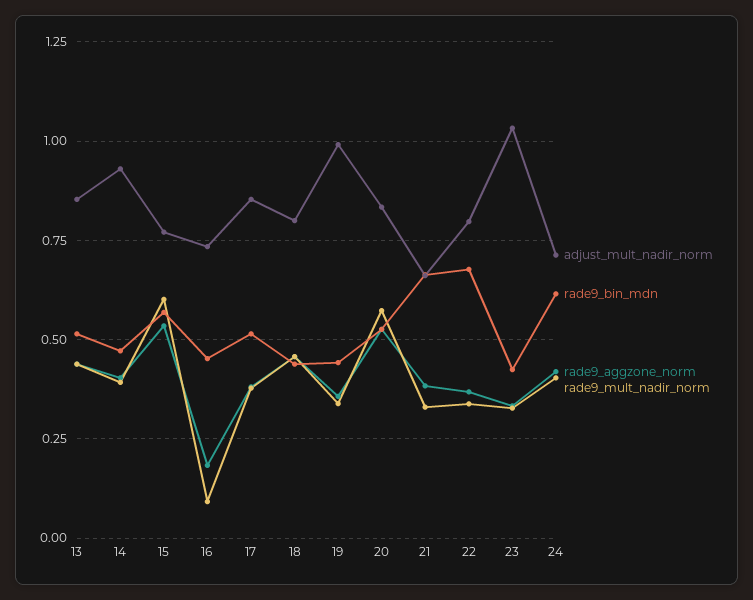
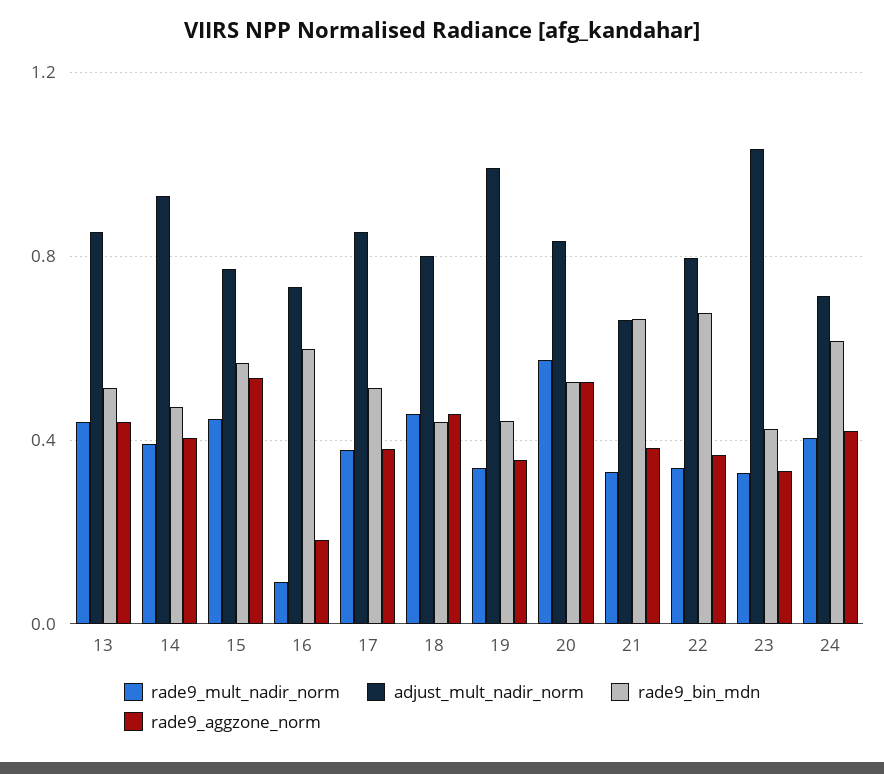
  {
    "adjust_mult_nadir_norm": {
      "13": 0.85,
      "14": 0.925,
      "15": 0.775,
      "16": 0.725,
      "17": 0.85,
      "18": 0.8,
      "19": 1,
      "20": 0.825,
      "21": 0.65,
      "22": 0.8,
      "23": 1.025,
      "24": 0.725
    },
    "rade9_bin_mdn": {
      "13": 0.525,
      "14": 0.475,
      "15": 0.575,
-     "16": 0.45,
+     "16": 0.6,
      "17": 0.525,
      "18": 0.45,
      "19": 0.45,
      "20": 0.525,
      "21": 0.675,
      "22": 0.675,
      "23": 0.425,
      "24": 0.625
    },
    "rade9_aggzone_norm": {
      "13": 0.45,
      "14": 0.4,
      "15": 0.525,
      "16": 0.175,
      "17": 0.375,
      "18": 0.45,
      "19": 0.35,
      "20": 0.525,
      "21": 0.375,
      "22": 0.375,
      "23": 0.325,
      "24": 0.425
    },
    "rade9_mult_nadir_norm": {
      "13": 0.45,
      "14": 0.4,
-     "15": 0.6,
+     "15": 0.45,
      "16": 0.1,
      "17": 0.375,
      "18": 0.45,
      "19": 0.35,
      "20": 0.575,
      "21": 0.325,
      "22": 0.35,
      "23": 0.325,
      "24": 0.4
    }
  }

